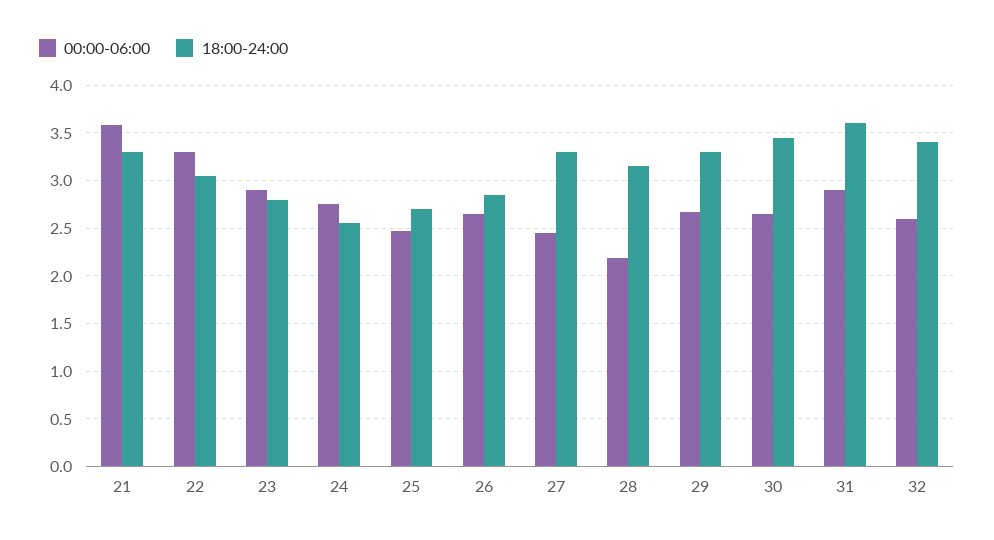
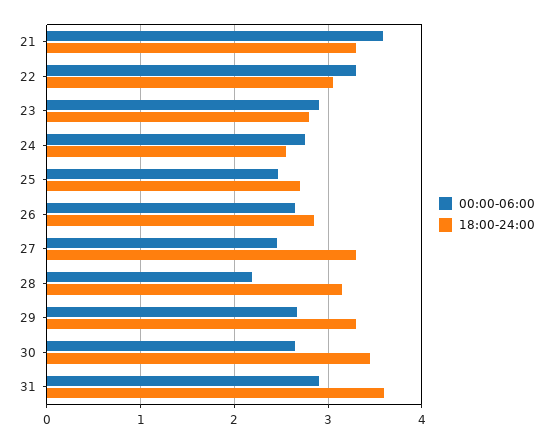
  {
    "00:00-06:00": {
      "21": 3.6,
      "22": 3.3,
      "23": 2.9,
      "24": 2.8,
      "25": 2.5,
      "26": 2.7,
      "27": 2.5,
      "28": 2.2,
      "29": 2.7,
      "30": 2.7,
-     "31": 2.9,
+     "31": 2.9
-     "32": 2.6
    },
    "18:00-24:00": {
      "21": 3.3,
      "22": 3.1,
      "23": 2.8,
      "24": 2.6,
      "25": 2.7,
      "26": 2.9,
      "27": 3.3,
      "28": 3.2,
      "29": 3.3,
      "30": 3.5,
-     "31": 3.6,
+     "31": 3.6
-     "32": 3.4
    }
  }

